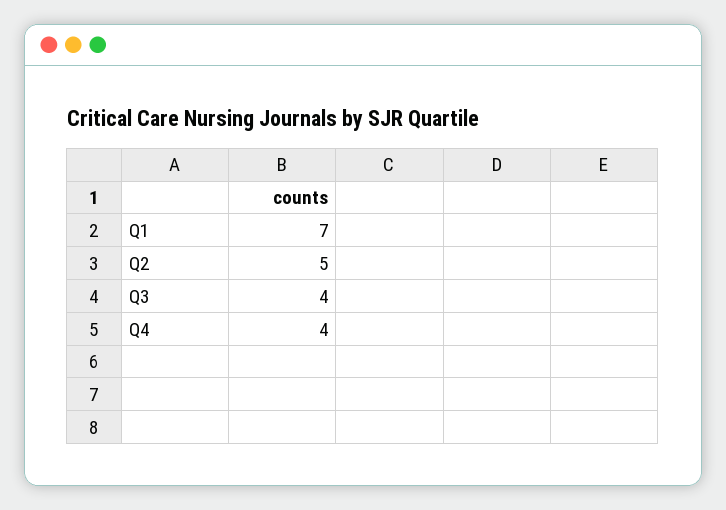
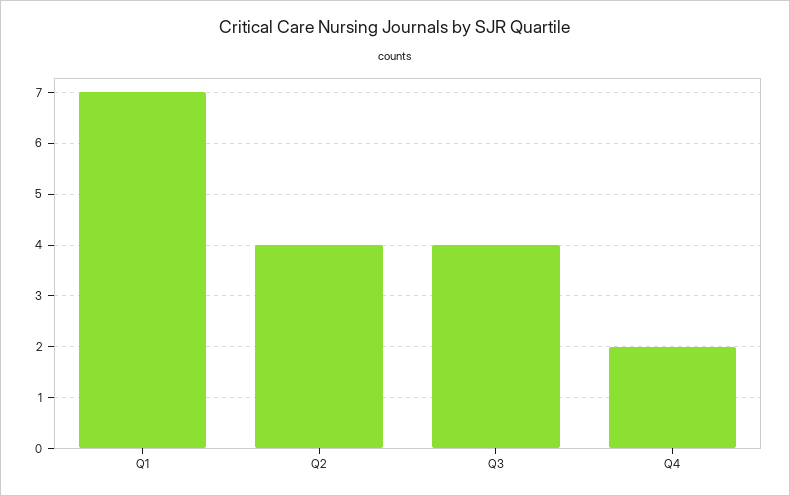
  {
    "Q1": 7,
-   "Q2": 5,
+   "Q2": 4,
    "Q3": 4,
-   "Q4": 4
+   "Q4": 2
  }

